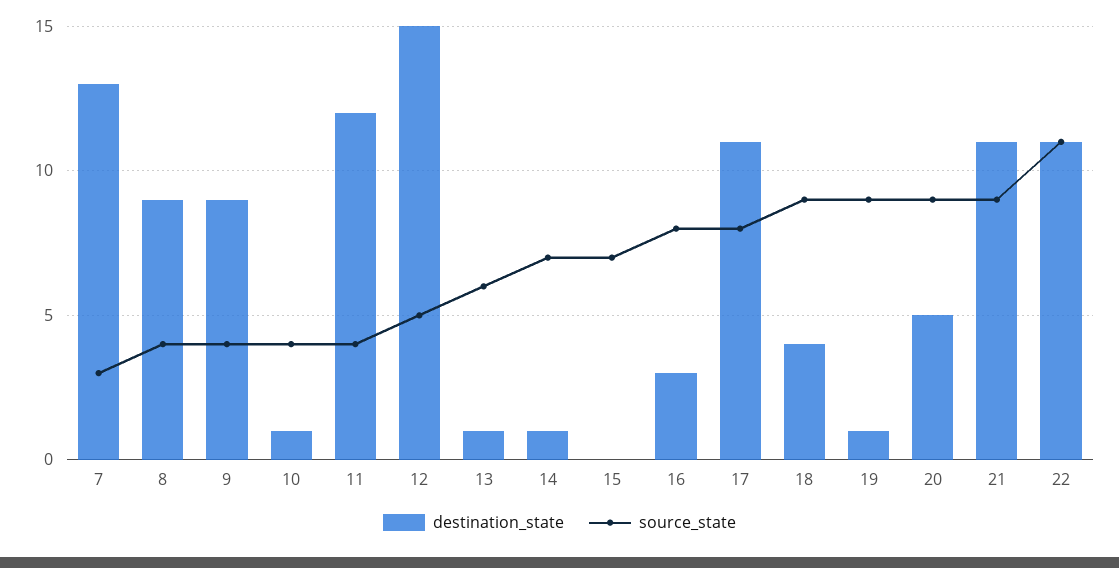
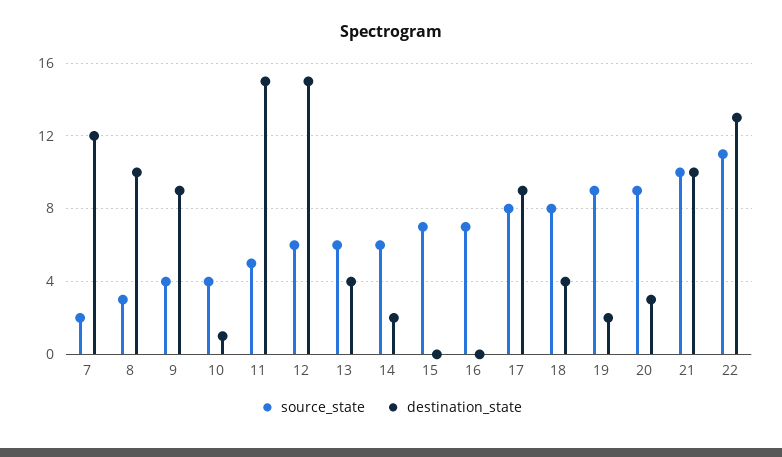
  {
    "destination_state": {
-     "7": 13,
+     "7": 12,
-     "8": 9,
+     "8": 10,
      "9": 9,
      "10": 1,
-     "11": 12,
+     "11": 15,
      "12": 15,
-     "13": 1,
+     "13": 4,
-     "14": 1,
+     "14": 2,
      "15": 0,
-     "16": 3,
+     "16": 0,
-     "17": 11,
+     "17": 9,
      "18": 4,
-     "19": 1,
+     "19": 2,
-     "20": 5,
+     "20": 3,
-     "21": 11,
+     "21": 10,
-     "22": 11
+     "22": 13
    },
    "source_state": {
-     "7": 3,
+     "7": 2,
-     "8": 4,
+     "8": 3,
      "9": 4,
      "10": 4,
-     "11": 4,
+     "11": 5,
-     "12": 5,
+     "12": 6,
      "13": 6,
-     "14": 7,
+     "14": 6,
      "15": 7,
-     "16": 8,
+     "16": 7,
      "17": 8,
-     "18": 9,
+     "18": 8,
      "19": 9,
      "20": 9,
-     "21": 9,
+     "21": 10,
      "22": 11
    }
  }

